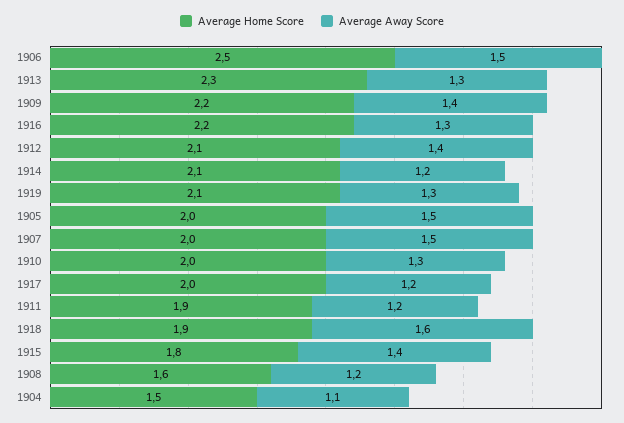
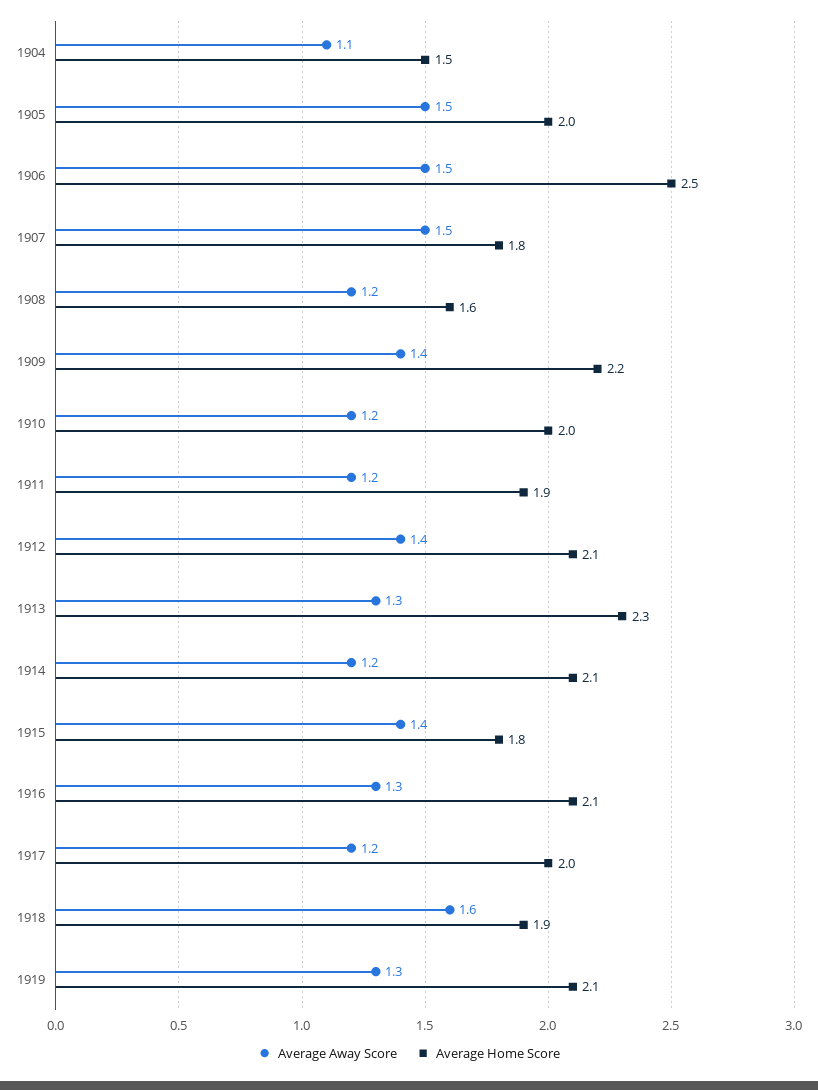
  {
    "Average Home Score": {
      "1906": 2.5,
      "1913": 2.3,
      "1909": 2.2,
-     "1916": 2.2,
+     "1916": 2.1,
      "1912": 2.1,
      "1914": 2.1,
      "1919": 2.1,
      "1905": 2,
-     "1907": 2,
+     "1907": 1.8,
      "1910": 2,
      "1917": 2,
      "1911": 1.9,
      "1918": 1.9,
      "1915": 1.8,
      "1908": 1.6,
      "1904": 1.5
    },
    "Average Away Score": {
      "1906": 1.5,
      "1913": 1.3,
      "1909": 1.4,
      "1916": 1.3,
      "1912": 1.4,
      "1914": 1.2,
      "1919": 1.3,
      "1905": 1.5,
      "1907": 1.5,
-     "1910": 1.3,
+     "1910": 1.2,
      "1917": 1.2,
      "1911": 1.2,
      "1918": 1.6,
      "1915": 1.4,
      "1908": 1.2,
      "1904": 1.1
    }
  }

